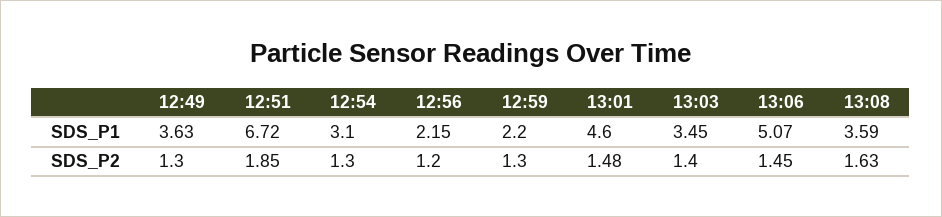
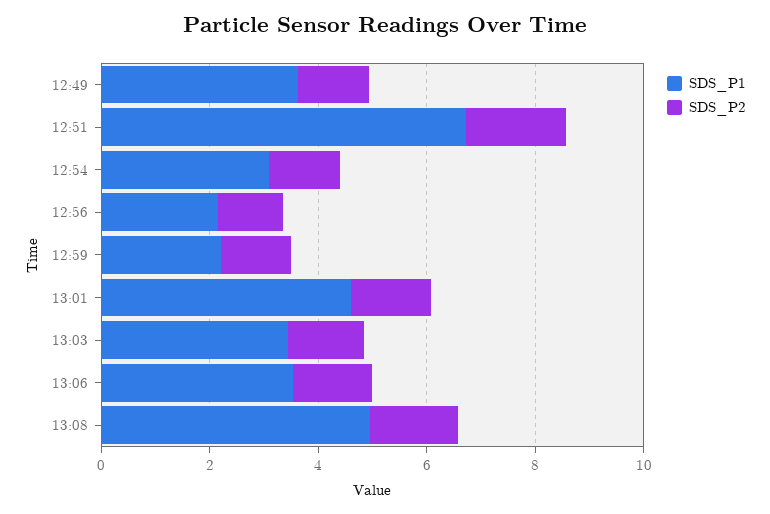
  {
    "SDS_P1": {
      "12:49": 3.63,
      "12:51": 6.72,
      "12:54": 3.1,
      "12:56": 2.15,
      "12:59": 2.2,
      "13:01": 4.6,
      "13:03": 3.45,
-     "13:06": 5.07,
+     "13:06": 3.5,
-     "13:08": 3.59
+     "13:08": 5
    },
    "SDS_P2": {
      "12:49": 1.3,
      "12:51": 1.85,
      "12:54": 1.3,
      "12:56": 1.2,
      "12:59": 1.3,
      "13:01": 1.48,
      "13:03": 1.4,
      "13:06": 1.45,
      "13:08": 1.63
    }
  }

